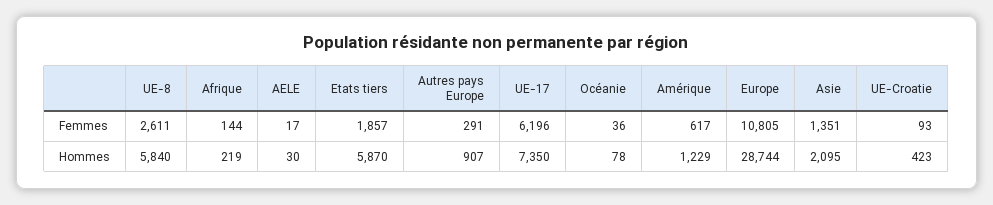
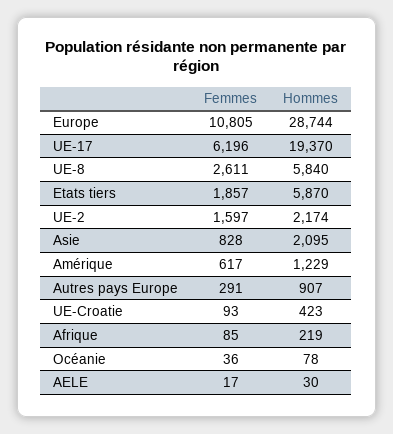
  {
    "UE-8": {
      "Femmes": 2611,
      "Hommes": 5840
    },
    "Afrique": {
-     "Femmes": 144,
+     "Femmes": 85,
      "Hommes": 219
    },
    "AELE": {
      "Femmes": 17,
      "Hommes": 30
    },
    "Etats tiers": {
      "Femmes": 1857,
      "Hommes": 5870
    },
    "Autres pays Europe": {
      "Femmes": 291,
      "Hommes": 907
    },
    "UE-17": {
      "Femmes": 6196,
-     "Hommes": 7350
+     "Hommes": 19370
    },
    "Océanie": {
      "Femmes": 36,
      "Hommes": 78
    },
    "Amérique": {
      "Femmes": 617,
      "Hommes": 1229
    },
    "Europe": {
      "Femmes": 10805,
      "Hommes": 28744
    },
    "Asie": {
-     "Femmes": 1351,
+     "Femmes": 828,
      "Hommes": 2095
    },
    "UE-Croatie": {
      "Femmes": 93,
      "Hommes": 423
-   }
+   },
+   "UE-2": {
+     "Femmes": 1597,
+     "Hommes": 2174
+   }
  }

